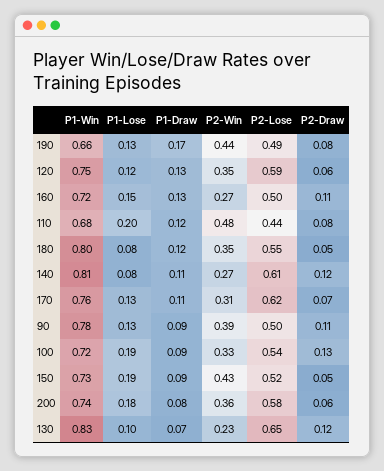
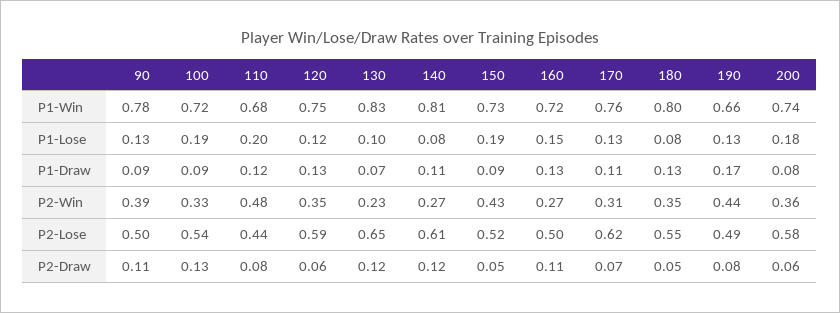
  {
    "P1-Win": {
      "190": 0.66,
      "120": 0.75,
      "160": 0.72,
      "110": 0.68,
      "180": 0.8,
      "140": 0.81,
      "170": 0.76,
      "90": 0.78,
      "100": 0.72,
      "150": 0.73,
      "200": 0.74,
      "130": 0.83
    },
    "P1-Lose": {
      "190": 0.13,
      "120": 0.12,
      "160": 0.15,
      "110": 0.2,
      "180": 0.08,
      "140": 0.08,
      "170": 0.13,
      "90": 0.13,
      "100": 0.19,
      "150": 0.19,
      "200": 0.18,
      "130": 0.1
    },
    "P1-Draw": {
      "190": 0.17,
      "120": 0.13,
      "160": 0.13,
      "110": 0.12,
-     "180": 0.12,
+     "180": 0.13,
      "140": 0.11,
      "170": 0.11,
      "90": 0.09,
      "100": 0.09,
      "150": 0.09,
      "200": 0.08,
      "130": 0.07
    },
    "P2-Win": {
      "190": 0.44,
      "120": 0.35,
      "160": 0.27,
      "110": 0.48,
      "180": 0.35,
      "140": 0.27,
      "170": 0.31,
      "90": 0.39,
      "100": 0.33,
      "150": 0.43,
      "200": 0.36,
      "130": 0.23
    },
    "P2-Lose": {
      "190": 0.49,
      "120": 0.59,
      "160": 0.5,
      "110": 0.44,
      "180": 0.55,
      "140": 0.61,
      "170": 0.62,
      "90": 0.5,
      "100": 0.54,
      "150": 0.52,
      "200": 0.58,
      "130": 0.65
    },
    "P2-Draw": {
      "190": 0.08,
      "120": 0.06,
      "160": 0.11,
      "110": 0.08,
      "180": 0.05,
      "140": 0.12,
      "170": 0.07,
      "90": 0.11,
      "100": 0.13,
      "150": 0.05,
      "200": 0.06,
      "130": 0.12
    }
  }

